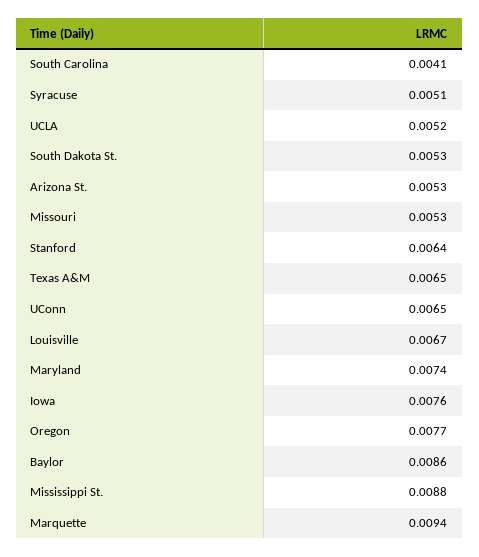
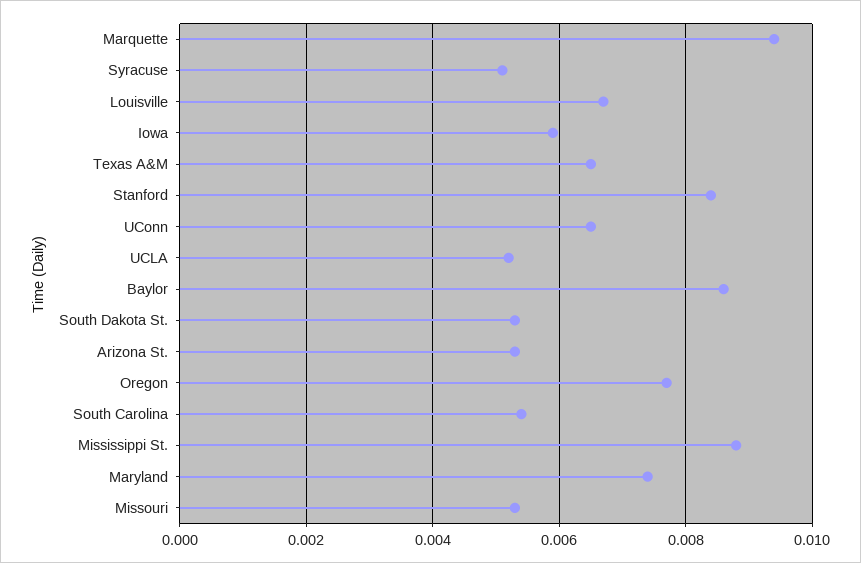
  {
-   "South Carolina": 0.0041,
+   "South Carolina": 0.0055,
    "Syracuse": 0.0051,
    "UCLA": 0.0052,
    "South Dakota St.": 0.0053,
    "Arizona St.": 0.0053,
    "Missouri": 0.0053,
-   "Stanford": 0.0064,
+   "Stanford": 0.0085,
    "Texas A&M": 0.0065,
    "UConn": 0.0065,
    "Louisville": 0.0067,
    "Maryland": 0.0074,
-   "Iowa": 0.0076,
+   "Iowa": 0.006,
    "Oregon": 0.0077,
    "Baylor": 0.0086,
    "Mississippi St.": 0.0088,
    "Marquette": 0.0094
  }

